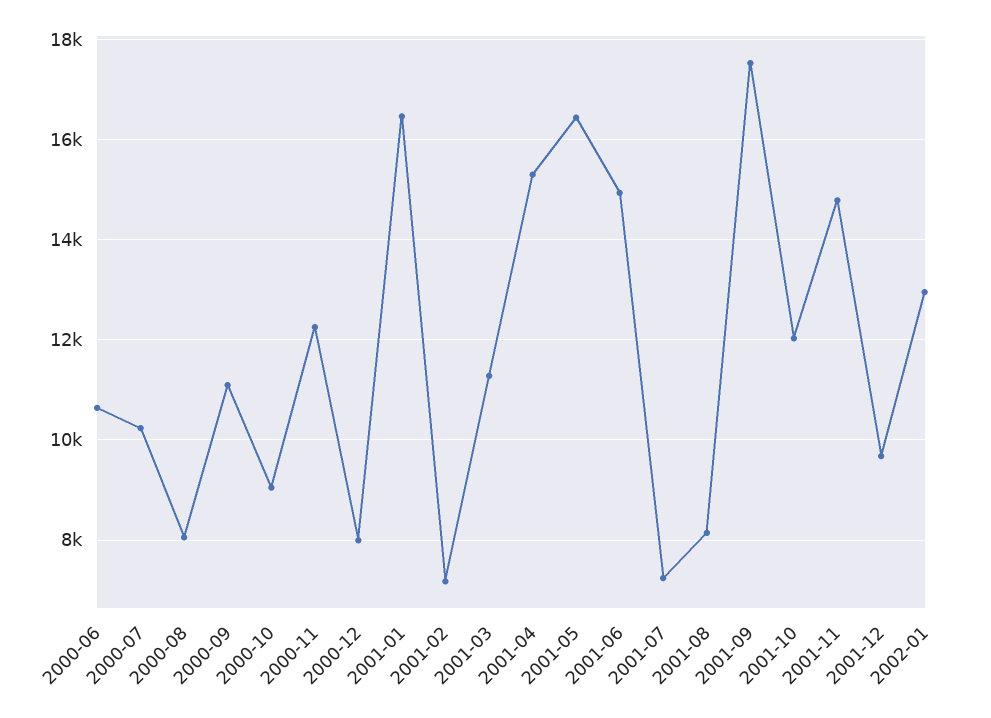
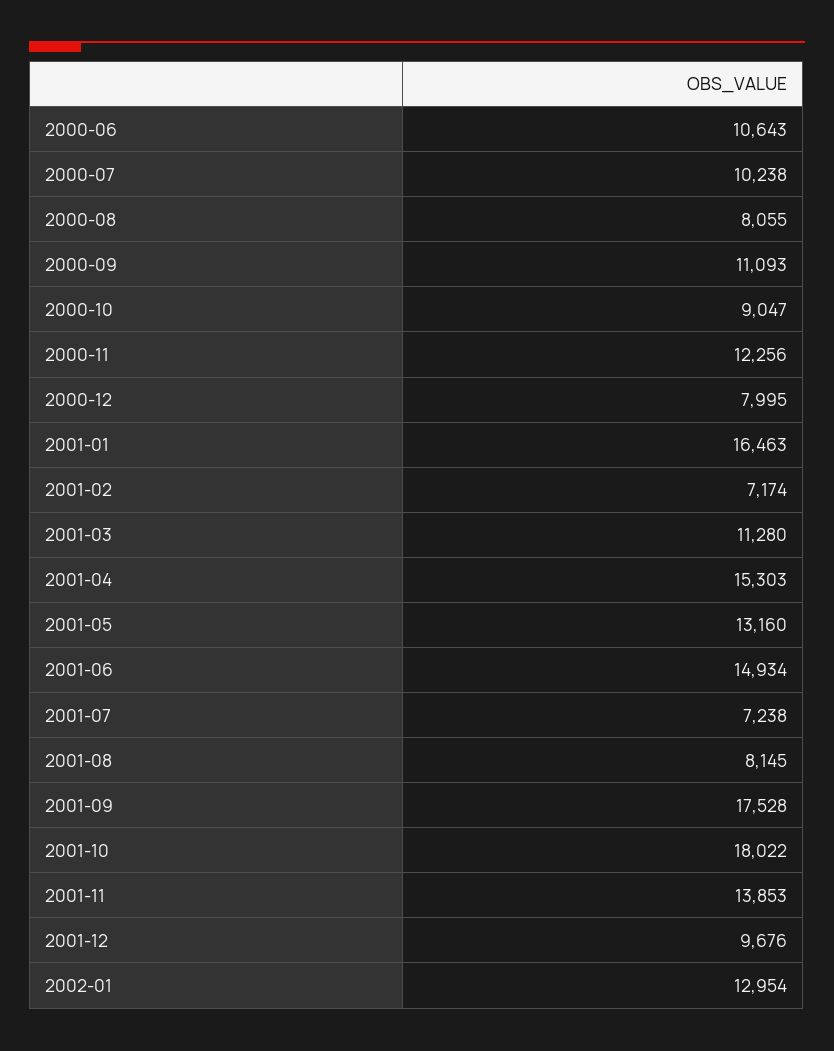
  {
    "2000-06": 10643,
    "2000-07": 10238,
    "2000-08": 8055,
    "2000-09": 11093,
    "2000-10": 9047,
    "2000-11": 12256,
    "2000-12": 7995,
    "2001-01": 16463,
    "2001-02": 7174,
    "2001-03": 11280,
    "2001-04": 15303,
-   "2001-05": 16400,
+   "2001-05": 13160,
    "2001-06": 14934,
    "2001-07": 7238,
    "2001-08": 8145,
    "2001-09": 17528,
-   "2001-10": 12000,
+   "2001-10": 18022,
-   "2001-11": 14800,
+   "2001-11": 13853,
    "2001-12": 9676,
    "2002-01": 12954
  }

